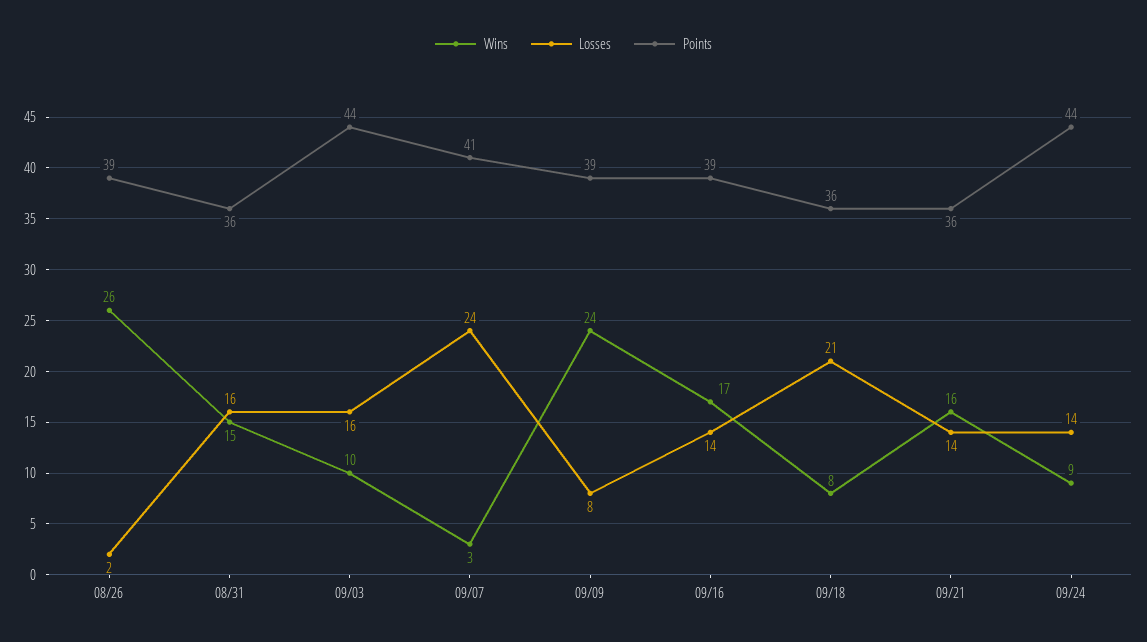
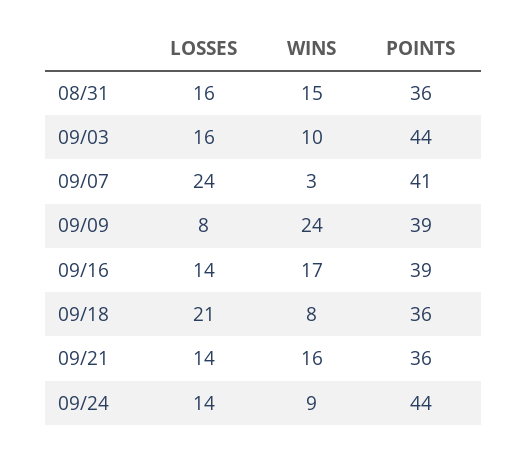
  {
    "Wins": {
-     "08/26": 26,
      "08/31": 15,
      "09/03": 10,
      "09/07": 3,
      "09/09": 24,
      "09/16": 17,
      "09/18": 8,
      "09/21": 16,
      "09/24": 9
    },
    "Losses": {
-     "08/26": 2,
      "08/31": 16,
      "09/03": 16,
      "09/07": 24,
      "09/09": 8,
      "09/16": 14,
      "09/18": 21,
      "09/21": 14,
      "09/24": 14
    },
    "Points": {
-     "08/26": 39,
      "08/31": 36,
      "09/03": 44,
      "09/07": 41,
      "09/09": 39,
      "09/16": 39,
      "09/18": 36,
      "09/21": 36,
      "09/24": 44
    }
  }

